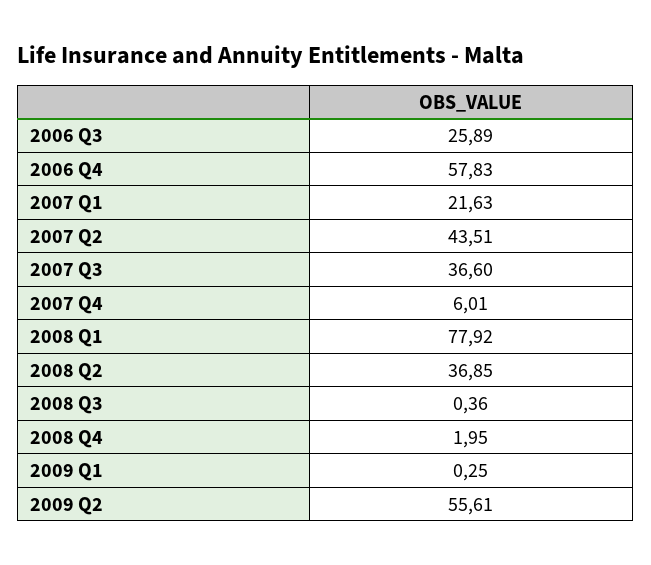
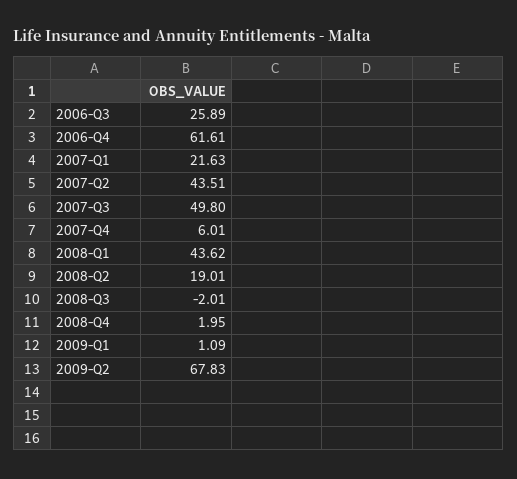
  {
    "2006 Q3": 25.89,
-   "2006 Q4": 57.83,
+   "2006 Q4": 61.61,
    "2007 Q1": 21.63,
    "2007 Q2": 43.51,
-   "2007 Q3": 36.6,
+   "2007 Q3": 49.8,
    "2007 Q4": 6.01,
-   "2008 Q1": 77.92,
+   "2008 Q1": 43.62,
-   "2008 Q2": 36.85,
+   "2008 Q2": 19.01,
-   "2008 Q3": 0.36,
+   "2008 Q3": -2.01,
    "2008 Q4": 1.95,
-   "2009 Q1": 0.25,
+   "2009 Q1": 1.09,
-   "2009 Q2": 55.61
+   "2009 Q2": 67.83
  }

